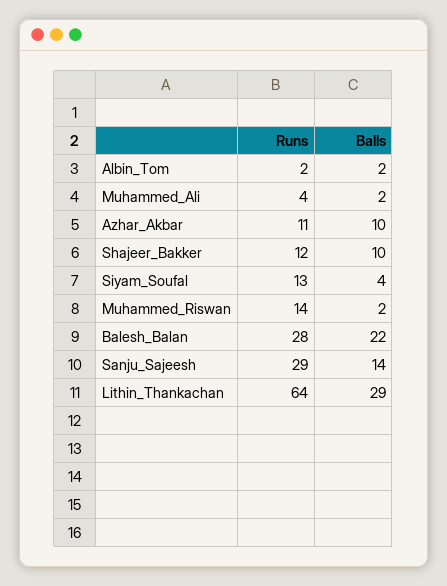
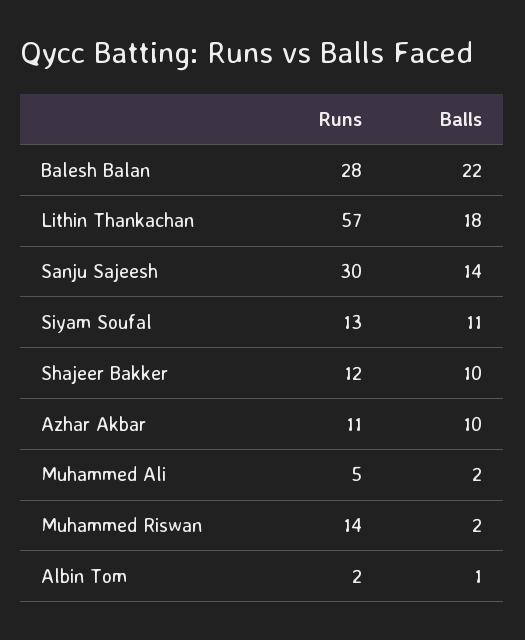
  {
    "Runs": {
      "Albin_Tom": 2,
-     "Muhammed_Ali": 4,
+     "Muhammed_Ali": 5,
      "Azhar_Akbar": 11,
      "Shajeer_Bakker": 12,
      "Siyam_Soufal": 13,
      "Muhammed_Riswan": 14,
      "Balesh_Balan": 28,
-     "Sanju_Sajeesh": 29,
+     "Sanju_Sajeesh": 30,
-     "Lithin_Thankachan": 64
+     "Lithin_Thankachan": 57
    },
    "Balls": {
-     "Albin_Tom": 2,
+     "Albin_Tom": 1,
      "Muhammed_Ali": 2,
      "Azhar_Akbar": 10,
      "Shajeer_Bakker": 10,
-     "Siyam_Soufal": 4,
+     "Siyam_Soufal": 11,
      "Muhammed_Riswan": 2,
      "Balesh_Balan": 22,
      "Sanju_Sajeesh": 14,
-     "Lithin_Thankachan": 29
+     "Lithin_Thankachan": 18
    }
  }

